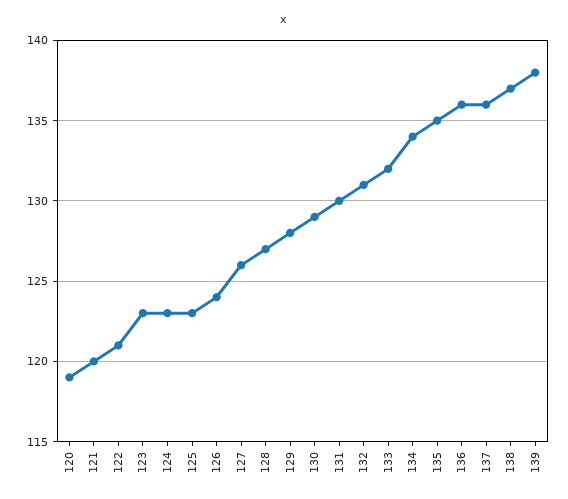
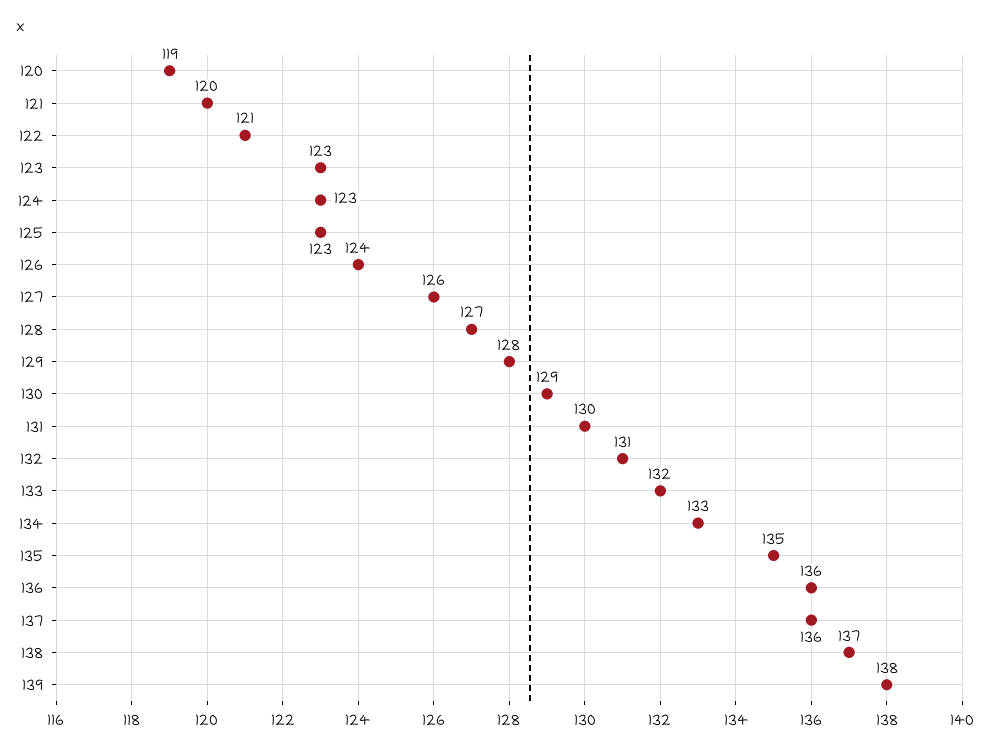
  {
    "120": 119,
    "121": 120,
    "122": 121,
    "123": 123,
    "124": 123,
    "125": 123,
    "126": 124,
    "127": 126,
    "128": 127,
    "129": 128,
    "130": 129,
    "131": 130,
    "132": 131,
    "133": 132,
-   "134": 134,
+   "134": 133,
    "135": 135,
    "136": 136,
    "137": 136,
    "138": 137,
    "139": 138
  }

